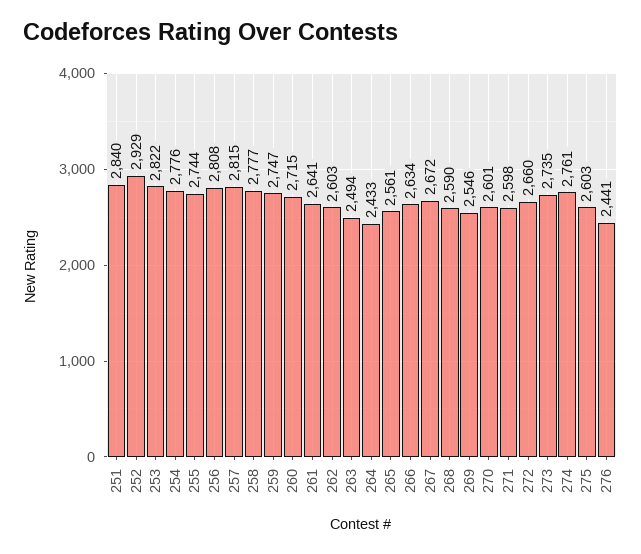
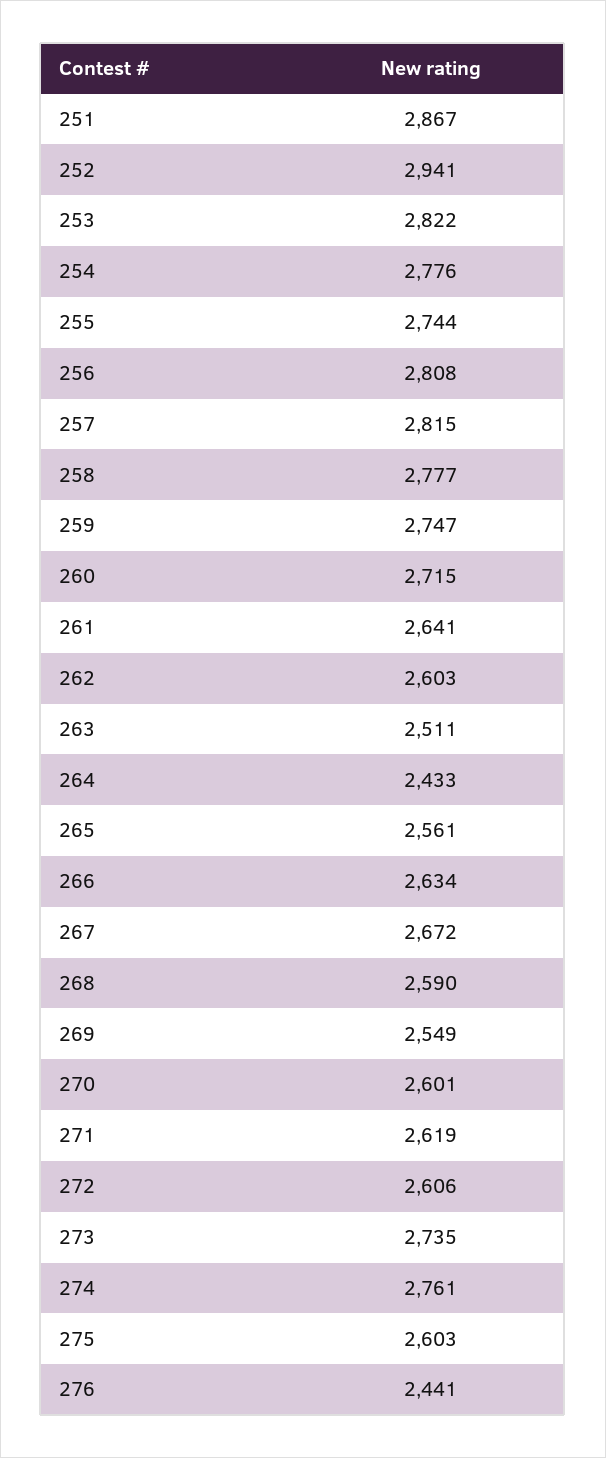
  {
-   "251": 2840,
+   "251": 2867,
-   "252": 2929,
+   "252": 2941,
    "253": 2822,
    "254": 2776,
    "255": 2744,
    "256": 2808,
    "257": 2815,
    "258": 2777,
    "259": 2747,
    "260": 2715,
    "261": 2641,
    "262": 2603,
-   "263": 2494,
+   "263": 2511,
    "264": 2433,
    "265": 2561,
    "266": 2634,
    "267": 2672,
    "268": 2590,
-   "269": 2546,
+   "269": 2549,
    "270": 2601,
-   "271": 2598,
+   "271": 2619,
-   "272": 2660,
+   "272": 2606,
    "273": 2735,
    "274": 2761,
    "275": 2603,
    "276": 2441
  }

